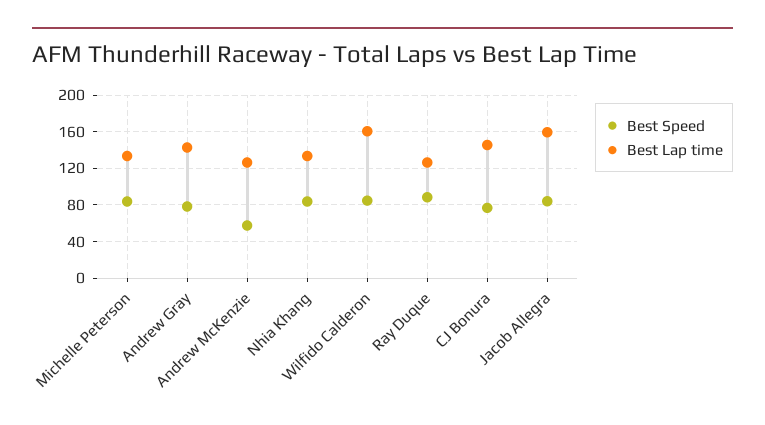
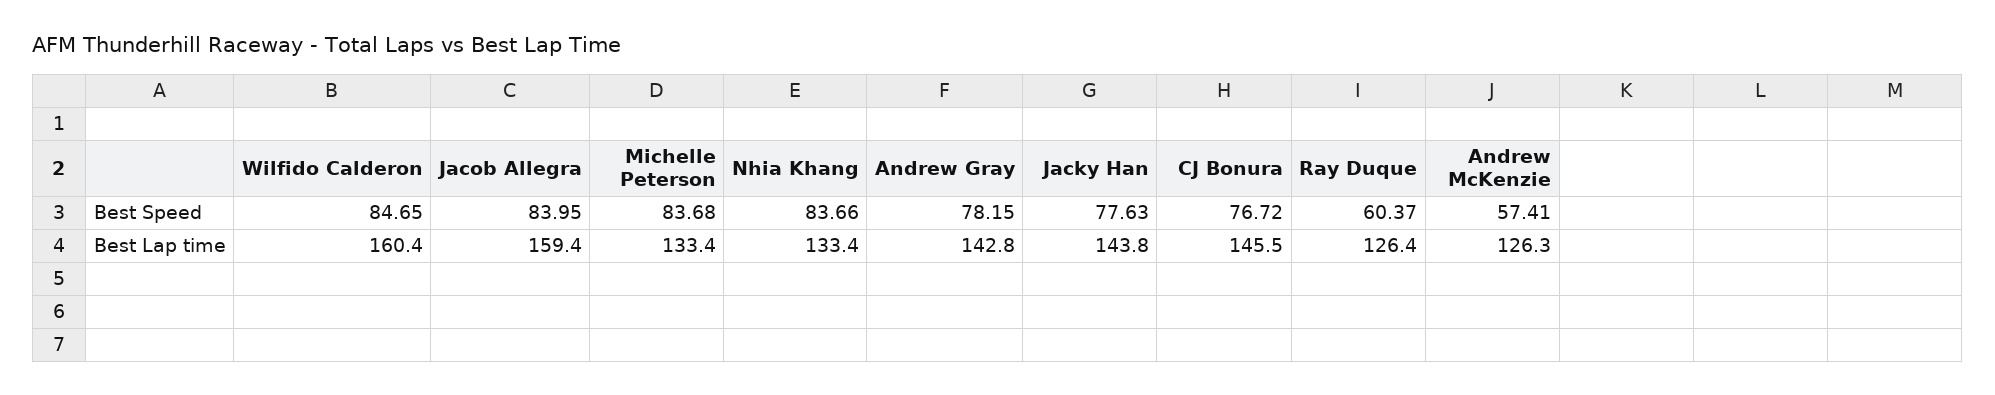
  {
    "Best Speed": {
      "Michelle Peterson": 83.68,
      "Andrew Gray": 78.15,
      "Andrew McKenzie": 57.41,
      "Nhia Khang": 83.66,
      "Wilfido Calderon": 84.65,
-     "Ray Duque": 90,
+     "Ray Duque": 60.37,
      "CJ Bonura": 76.72,
-     "Jacob Allegra": 83.95
+     "Jacob Allegra": 83.95,
+     "Jacky Han": 77.63
    },
    "Best Lap time": {
      "Michelle Peterson": 133.4,
      "Andrew Gray": 142.8,
      "Andrew McKenzie": 126.3,
      "Nhia Khang": 133.4,
      "Wilfido Calderon": 160.4,
      "Ray Duque": 126.4,
      "CJ Bonura": 145.5,
-     "Jacob Allegra": 159.4
+     "Jacob Allegra": 159.4,
+     "Jacky Han": 143.8
    }
  }

